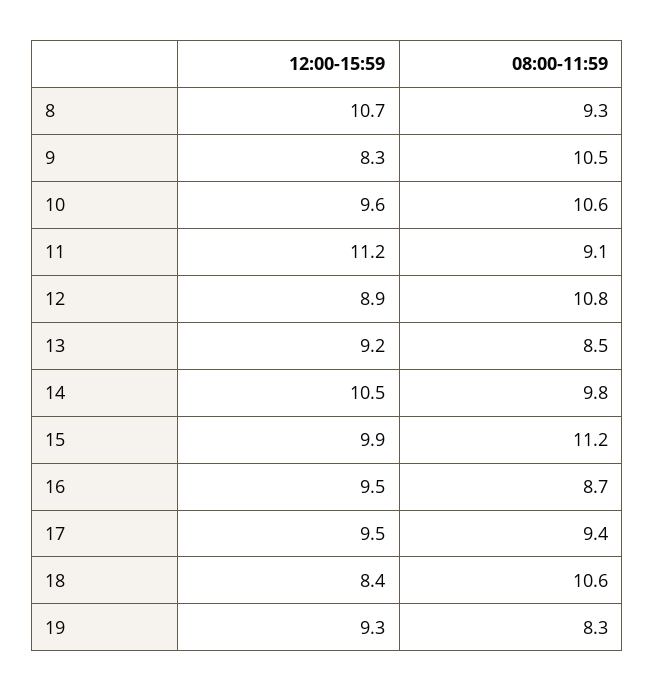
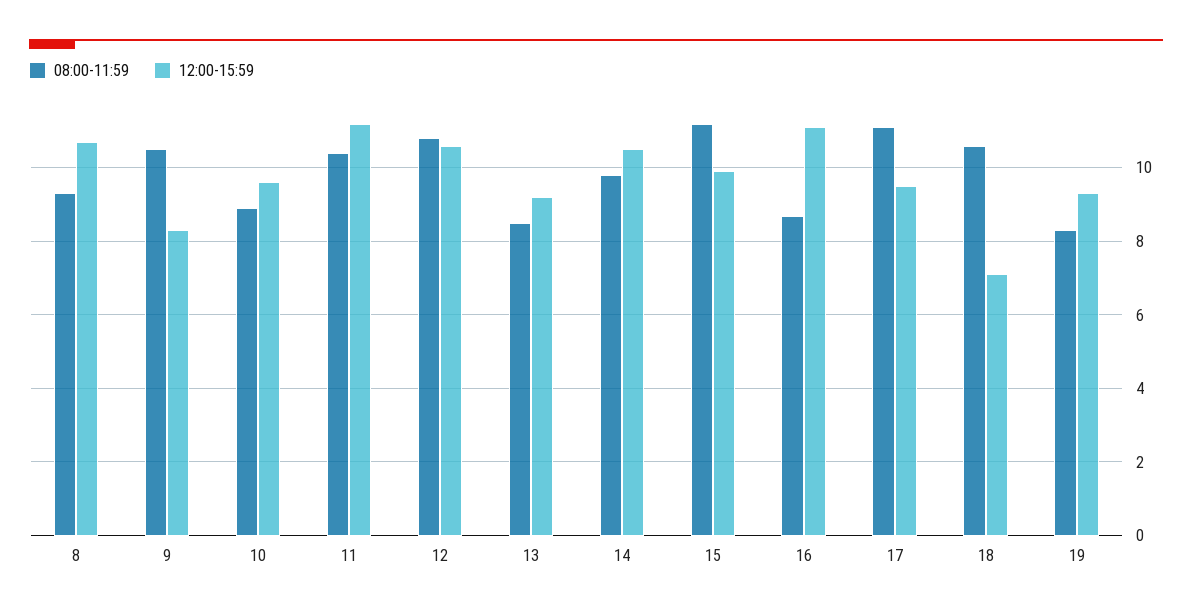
  {
    "12:00-15:59": {
      "8": 10.7,
      "9": 8.3,
      "10": 9.6,
      "11": 11.2,
-     "12": 8.9,
+     "12": 10.5,
      "13": 9.2,
      "14": 10.5,
      "15": 9.9,
-     "16": 9.5,
+     "16": 11,
      "17": 9.5,
-     "18": 8.4,
+     "18": 7,
      "19": 9.3
    },
    "08:00-11:59": {
      "8": 9.3,
      "9": 10.5,
-     "10": 10.6,
+     "10": 9,
-     "11": 9.1,
+     "11": 10.5,
      "12": 10.8,
      "13": 8.5,
      "14": 9.8,
      "15": 11.2,
      "16": 8.7,
-     "17": 9.4,
+     "17": 11,
      "18": 10.6,
      "19": 8.3
    }
  }

